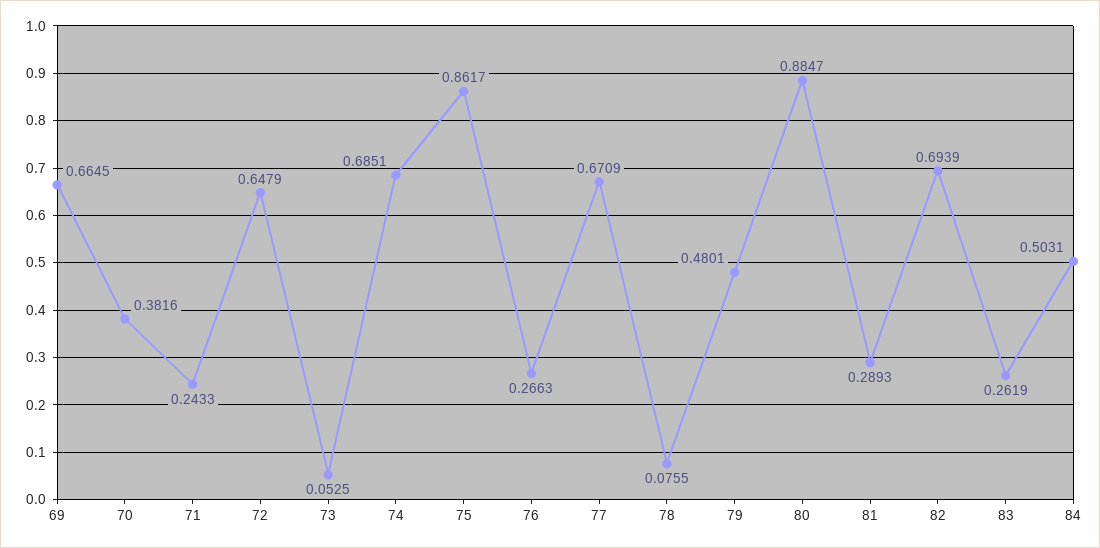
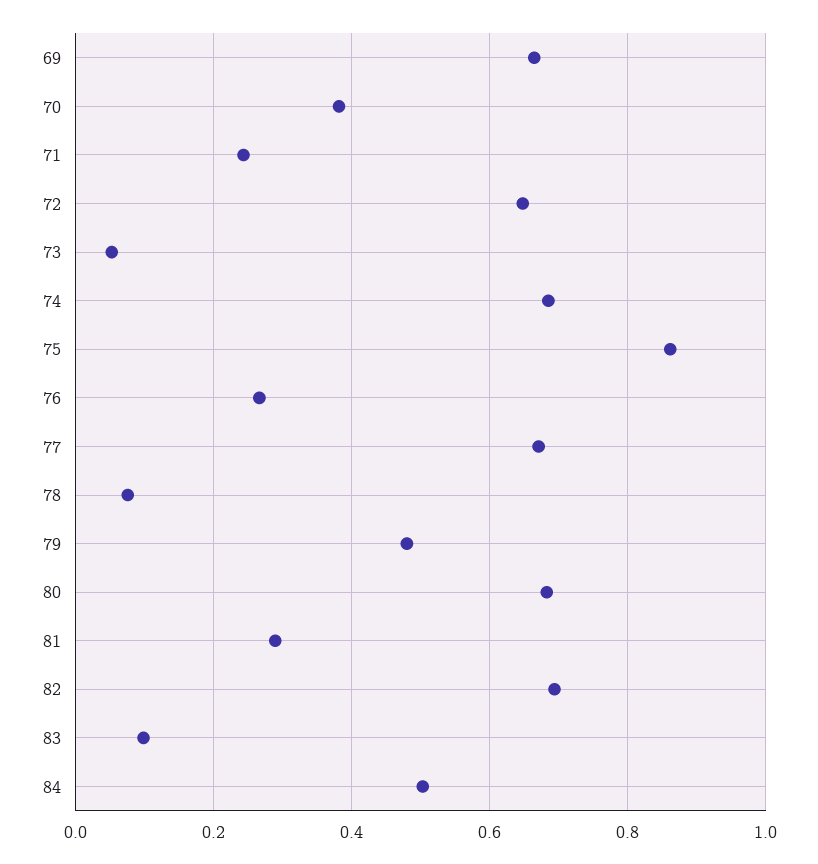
  {
    "69": 0.6645,
    "70": 0.3816,
    "71": 0.2433,
    "72": 0.6479,
    "73": 0.0525,
    "74": 0.6851,
    "75": 0.8617,
    "76": 0.2663,
    "77": 0.6709,
    "78": 0.0755,
    "79": 0.4801,
-   "80": 0.8847,
+   "80": 0.68,
    "81": 0.2893,
    "82": 0.6939,
-   "83": 0.2619,
+   "83": 0.1,
    "84": 0.5031
  }

